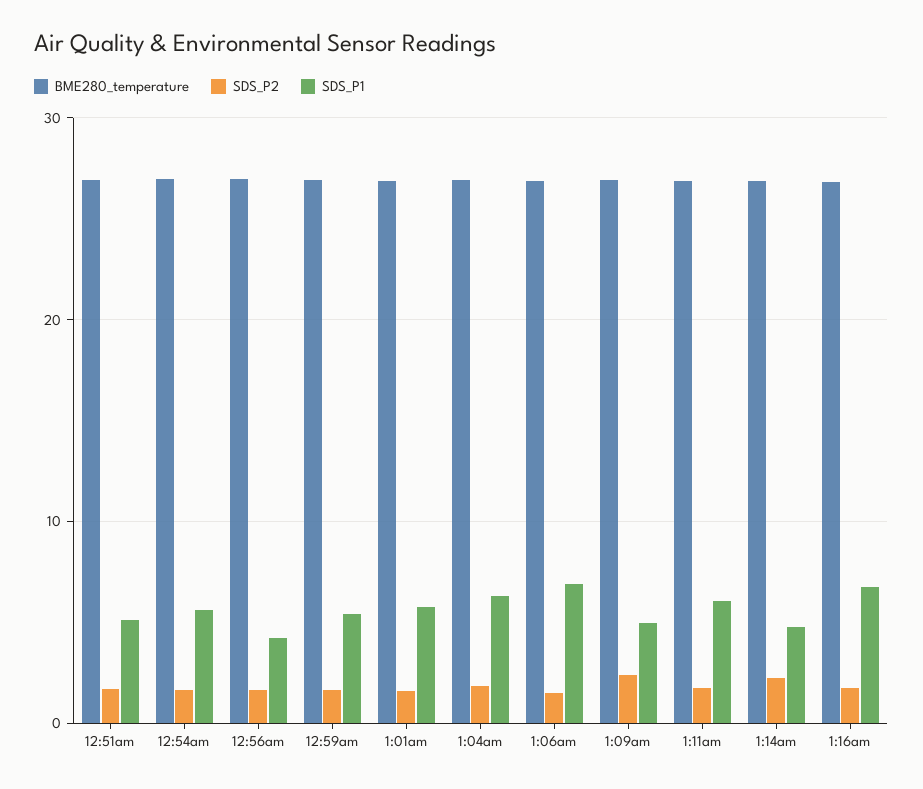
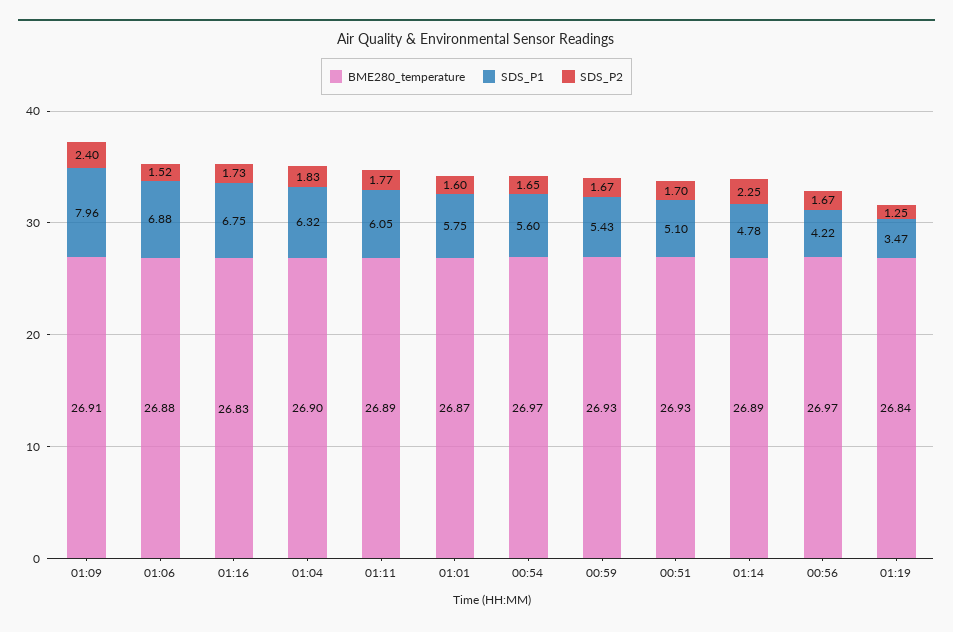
  {
    "BME280_temperature": {
      "12:51am": 26.93,
      "12:54am": 26.97,
      "12:56am": 26.97,
      "12:59am": 26.93,
      "1:01am": 26.87,
      "1:04am": 26.9,
      "1:06am": 26.88,
      "1:09am": 26.91,
      "1:11am": 26.89,
      "1:14am": 26.89,
-     "1:16am": 26.83
+     "1:16am": 26.83,
+     "01:19": 26.84
    },
    "SDS_P2": {
      "12:51am": 1.7,
      "12:54am": 1.65,
      "12:56am": 1.67,
      "12:59am": 1.67,
      "1:01am": 1.6,
      "1:04am": 1.83,
      "1:06am": 1.52,
      "1:09am": 2.4,
      "1:11am": 1.77,
      "1:14am": 2.25,
-     "1:16am": 1.73
+     "1:16am": 1.73,
+     "01:19": 1.25
    },
    "SDS_P1": {
      "12:51am": 5.1,
      "12:54am": 5.6,
      "12:56am": 4.22,
      "12:59am": 5.43,
      "1:01am": 5.75,
      "1:04am": 6.32,
      "1:06am": 6.88,
-     "1:09am": 5,
+     "1:09am": 7.96,
      "1:11am": 6.05,
      "1:14am": 4.78,
-     "1:16am": 6.75
+     "1:16am": 6.75,
+     "01:19": 3.47
    }
  }

